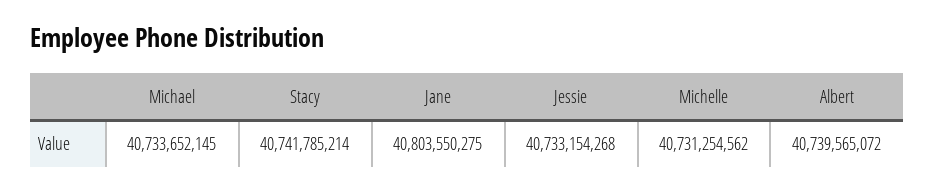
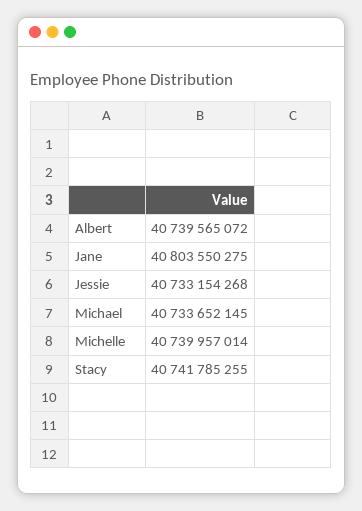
  {
    "Michael": 40733652145,
-   "Stacy": 40741785214,
+   "Stacy": 40741785255,
    "Jane": 40803550275,
    "Jessie": 40733154268,
-   "Michelle": 40731254562,
+   "Michelle": 40739957014,
    "Albert": 40739565072
  }

